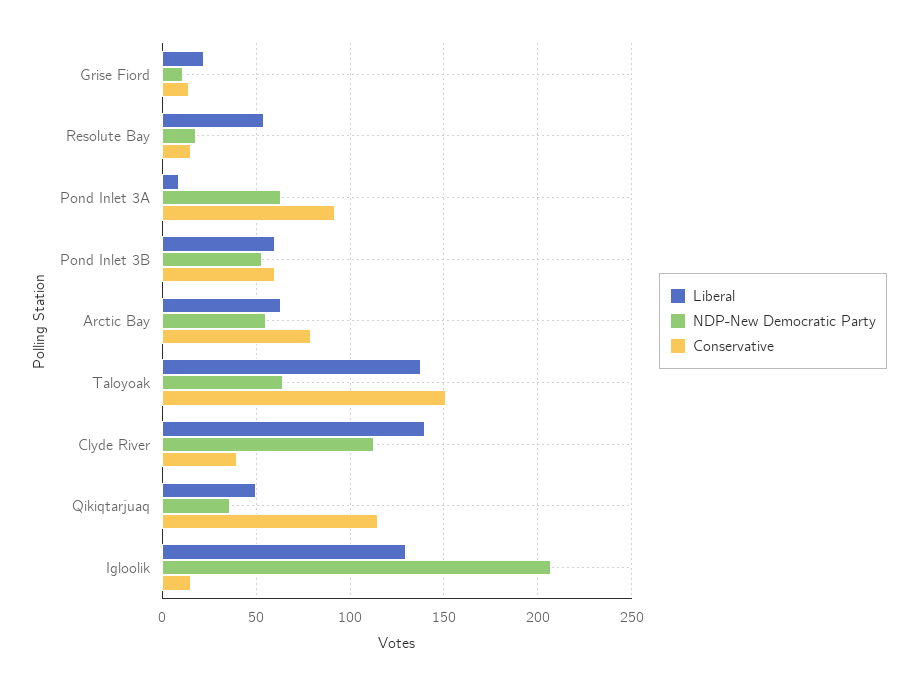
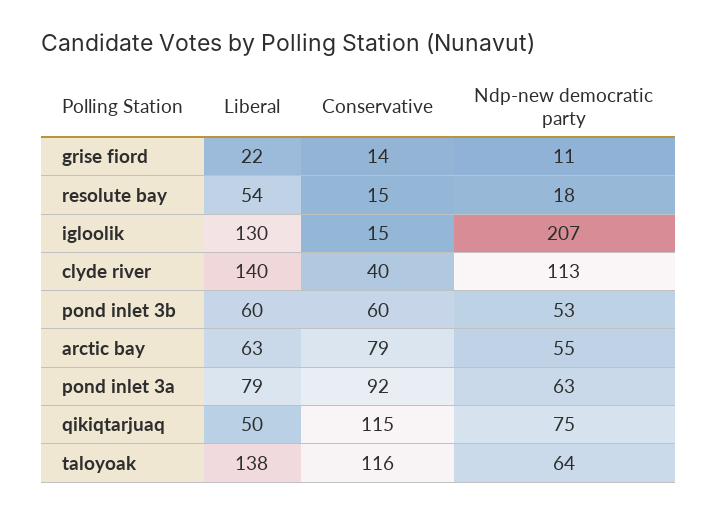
  {
    "Liberal": {
      "Grise Fiord": 22,
      "Resolute Bay": 54,
-     "Pond Inlet 3A": 10,
+     "Pond Inlet 3A": 79,
      "Pond Inlet 3B": 60,
      "Arctic Bay": 63,
      "Taloyoak": 138,
      "Clyde River": 140,
      "Qikiqtarjuaq": 50,
      "Igloolik": 130
    },
    "NDP-New Democratic Party": {
      "Grise Fiord": 11,
      "Resolute Bay": 18,
      "Pond Inlet 3A": 63,
      "Pond Inlet 3B": 53,
      "Arctic Bay": 55,
      "Taloyoak": 64,
      "Clyde River": 113,
-     "Qikiqtarjuaq": 35,
+     "Qikiqtarjuaq": 75,
      "Igloolik": 207
    },
    "Conservative": {
      "Grise Fiord": 14,
      "Resolute Bay": 15,
      "Pond Inlet 3A": 92,
      "Pond Inlet 3B": 60,
      "Arctic Bay": 79,
-     "Taloyoak": 150,
+     "Taloyoak": 116,
      "Clyde River": 40,
      "Qikiqtarjuaq": 115,
      "Igloolik": 15
    }
  }

